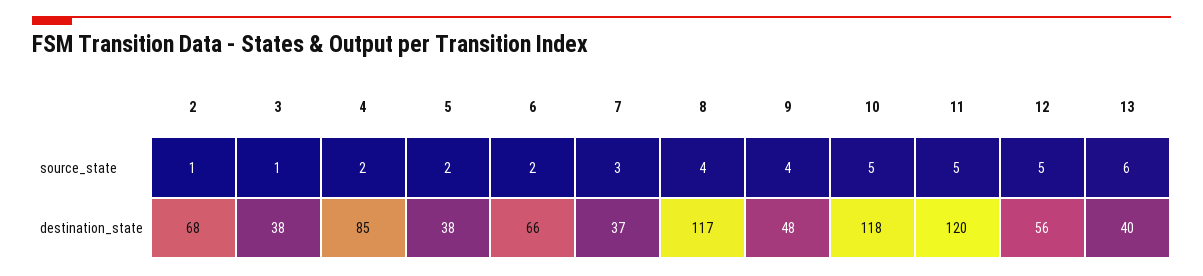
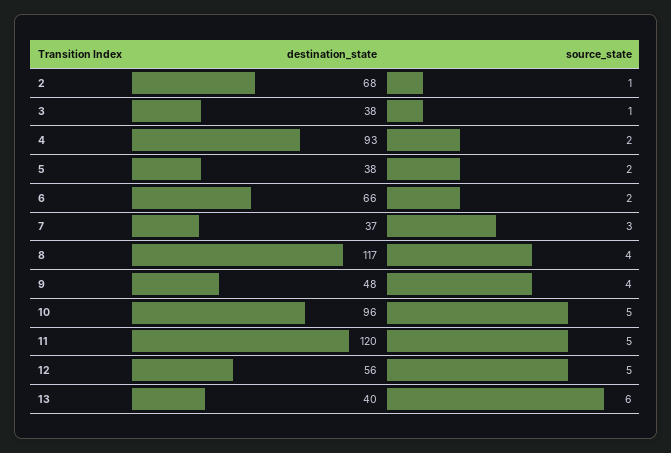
  {
    "2": {
      "source_state": 1,
      "destination_state": 68
    },
    "3": {
      "source_state": 1,
      "destination_state": 38
    },
    "4": {
      "source_state": 2,
-     "destination_state": 85
+     "destination_state": 93
    },
    "5": {
      "source_state": 2,
      "destination_state": 38
    },
    "6": {
      "source_state": 2,
      "destination_state": 66
    },
    "7": {
      "source_state": 3,
      "destination_state": 37
    },
    "8": {
      "source_state": 4,
      "destination_state": 117
    },
    "9": {
      "source_state": 4,
      "destination_state": 48
    },
    "10": {
      "source_state": 5,
-     "destination_state": 118
+     "destination_state": 96
    },
    "11": {
      "source_state": 5,
      "destination_state": 120
    },
    "12": {
      "source_state": 5,
      "destination_state": 56
    },
    "13": {
      "source_state": 6,
      "destination_state": 40
    }
  }

